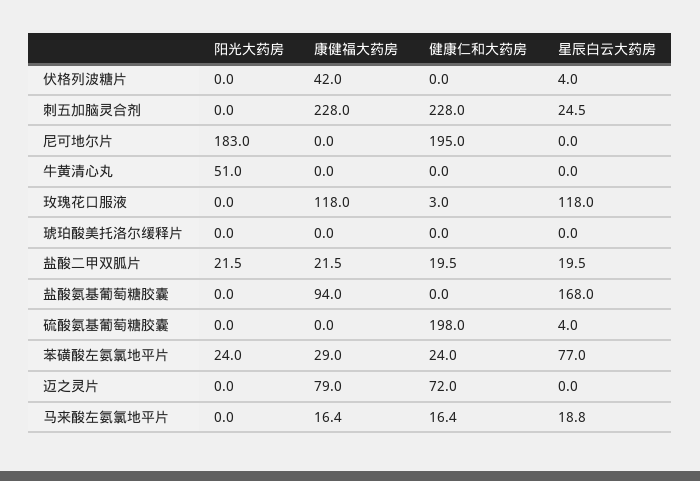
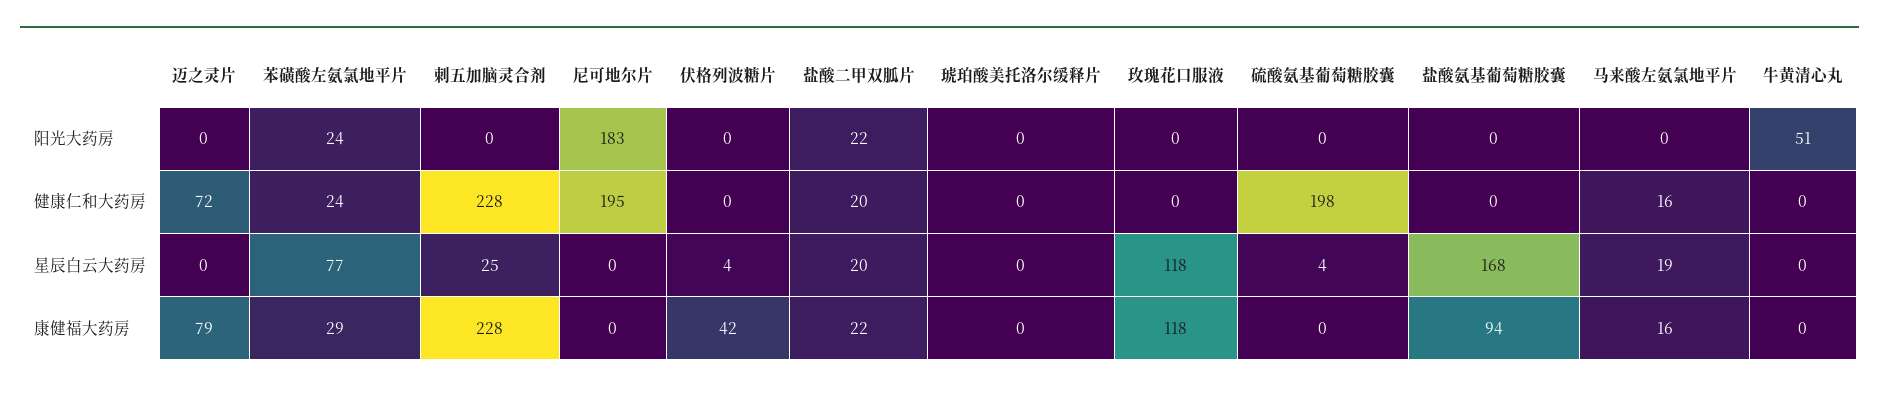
  {
    "阳光大药房": {
      "伏格列波糖片": 0,
      "刺五加脑灵合剂": 0,
      "尼可地尔片": 183,
      "牛黄清心丸": 51,
      "玫瑰花口服液": 0,
      "琥珀酸美托洛尔缓释片": 0,
      "盐酸二甲双胍片": 21.5,
      "盐酸氨基葡萄糖胶囊": 0,
      "硫酸氨基葡萄糖胶囊": 0,
      "苯磺酸左氨氯地平片": 24,
      "迈之灵片": 0,
      "马来酸左氨氯地平片": 0
    },
    "康健福大药房": {
      "伏格列波糖片": 42,
      "刺五加脑灵合剂": 228,
      "尼可地尔片": 0,
      "牛黄清心丸": 0,
      "玫瑰花口服液": 118,
      "琥珀酸美托洛尔缓释片": 0,
      "盐酸二甲双胍片": 21.5,
      "盐酸氨基葡萄糖胶囊": 94,
      "硫酸氨基葡萄糖胶囊": 0,
      "苯磺酸左氨氯地平片": 29,
      "迈之灵片": 79,
      "马来酸左氨氯地平片": 16.4
    },
    "健康仁和大药房": {
      "伏格列波糖片": 0,
      "刺五加脑灵合剂": 228,
      "尼可地尔片": 195,
      "牛黄清心丸": 0,
-     "玫瑰花口服液": 3,
+     "玫瑰花口服液": 0,
      "琥珀酸美托洛尔缓释片": 0,
      "盐酸二甲双胍片": 19.5,
      "盐酸氨基葡萄糖胶囊": 0,
      "硫酸氨基葡萄糖胶囊": 198,
      "苯磺酸左氨氯地平片": 24,
      "迈之灵片": 72,
      "马来酸左氨氯地平片": 16.4
    },
    "星辰白云大药房": {
      "伏格列波糖片": 4,
      "刺五加脑灵合剂": 24.5,
      "尼可地尔片": 0,
      "牛黄清心丸": 0,
      "玫瑰花口服液": 118,
      "琥珀酸美托洛尔缓释片": 0,
      "盐酸二甲双胍片": 19.5,
      "盐酸氨基葡萄糖胶囊": 168,
      "硫酸氨基葡萄糖胶囊": 4,
      "苯磺酸左氨氯地平片": 77,
      "迈之灵片": 0,
      "马来酸左氨氯地平片": 18.8
    }
  }

